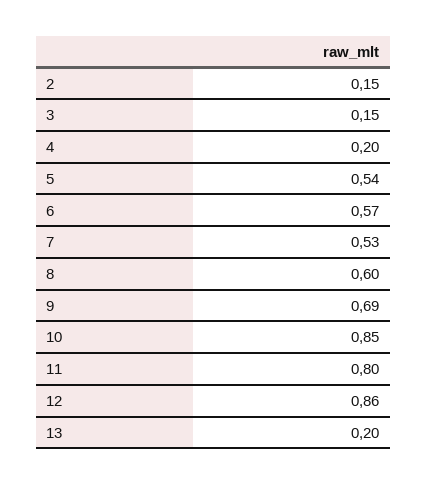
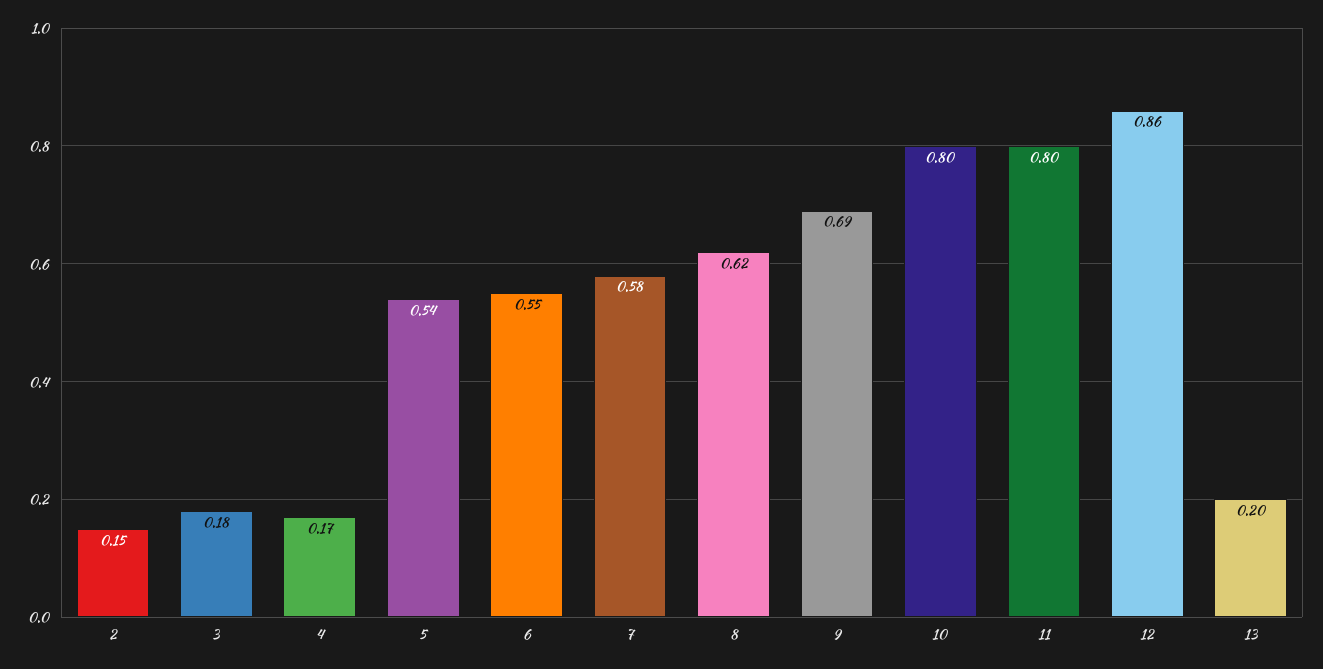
  {
    "2": 0.15,
-   "3": 0.15,
+   "3": 0.18,
-   "4": 0.2,
+   "4": 0.17,
    "5": 0.54,
-   "6": 0.57,
+   "6": 0.55,
-   "7": 0.53,
+   "7": 0.58,
-   "8": 0.6,
+   "8": 0.62,
    "9": 0.69,
-   "10": 0.85,
+   "10": 0.8,
    "11": 0.8,
    "12": 0.86,
    "13": 0.2
  }

